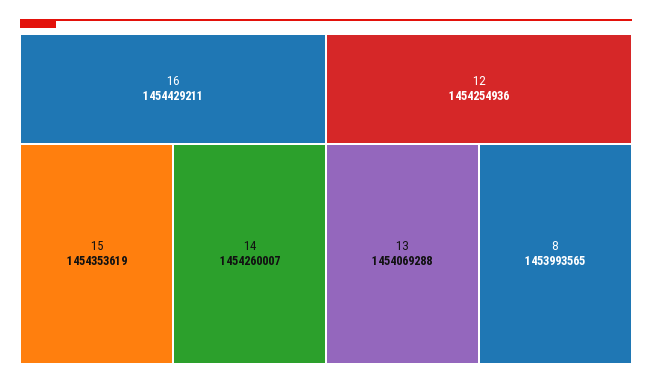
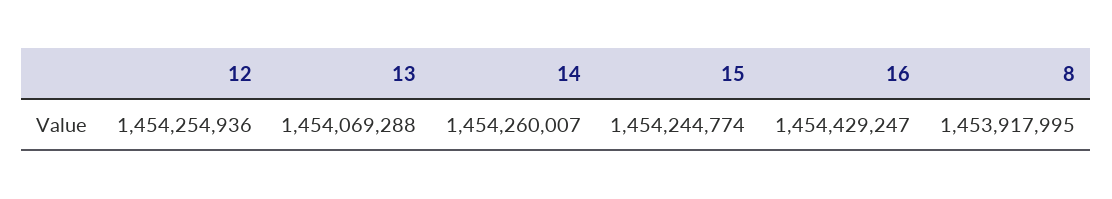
  {
-   "16": 1454429211,
+   "16": 1454429247,
-   "15": 1454353619,
+   "15": 1454244774,
    "14": 1454260007,
    "12": 1454254936,
    "13": 1454069288,
-   "8": 1453993565
+   "8": 1453917995
  }

